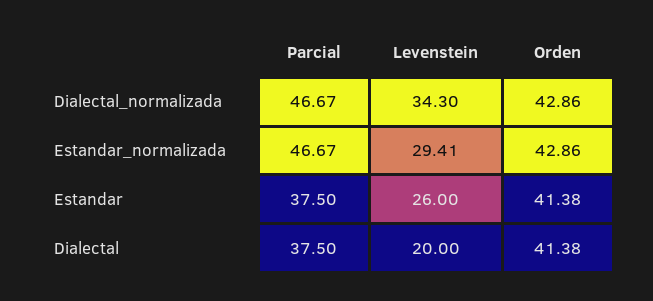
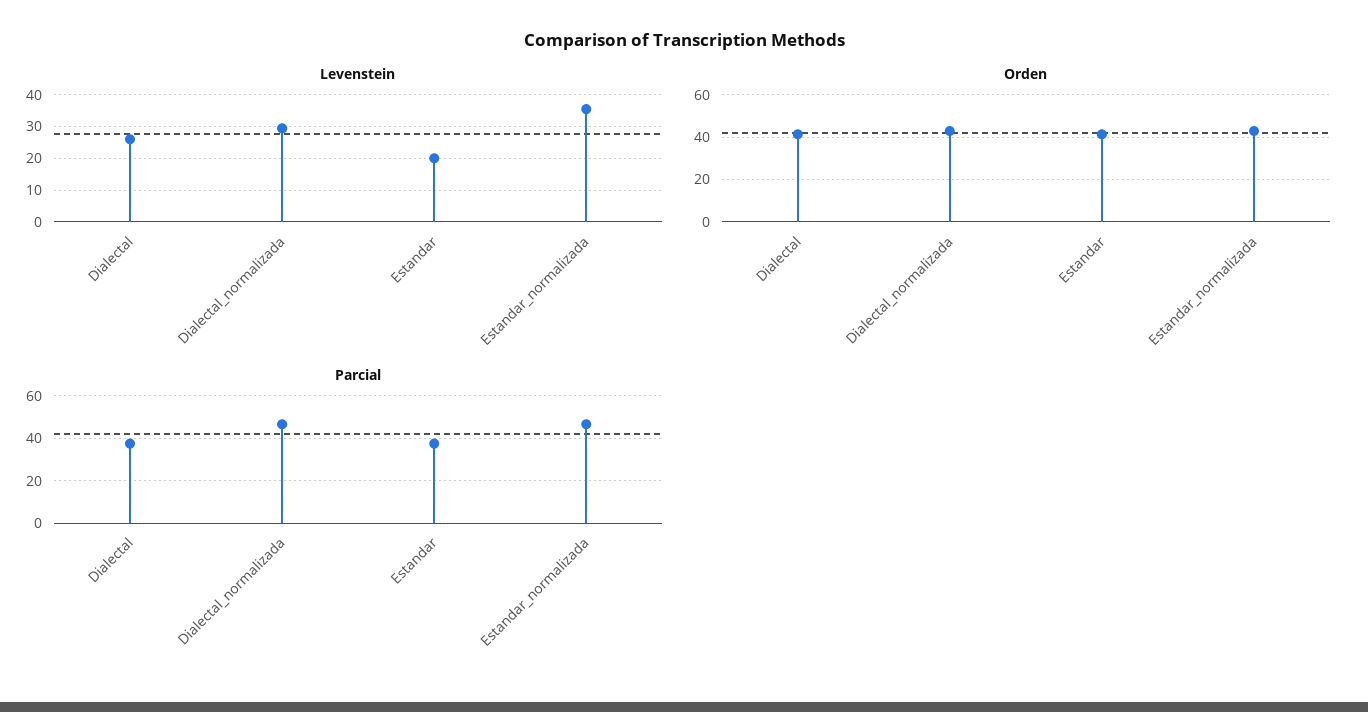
  {
    "Parcial": {
      "Dialectal_normalizada": 46.67,
      "Estandar_normalizada": 46.67,
      "Estandar": 37.5,
      "Dialectal": 37.5
    },
    "Levenstein": {
-     "Dialectal_normalizada": 34.3,
+     "Dialectal_normalizada": 30,
-     "Estandar_normalizada": 29.41,
+     "Estandar_normalizada": 36,
-     "Estandar": 26,
+     "Estandar": 20,
-     "Dialectal": 20
+     "Dialectal": 26
    },
    "Orden": {
      "Dialectal_normalizada": 42.86,
      "Estandar_normalizada": 42.86,
      "Estandar": 41.38,
      "Dialectal": 41.38
    }
  }

